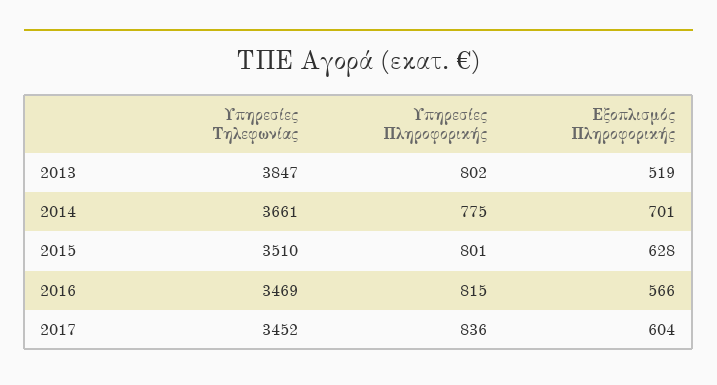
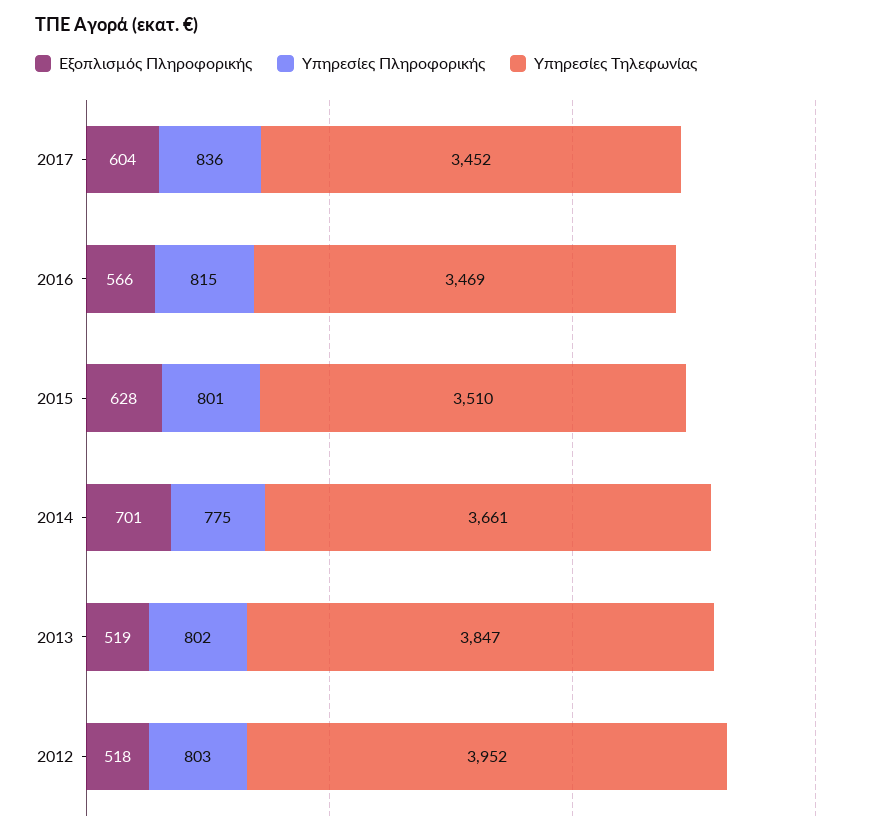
  {
    "Υπηρεσίες Τηλεφωνίας": {
      "2013": 3847,
      "2014": 3661,
      "2015": 3510,
      "2016": 3469,
-     "2017": 3452
+     "2017": 3452,
+     "2012": 3952
    },
    "Υπηρεσίες Πληροφορικής": {
      "2013": 802,
      "2014": 775,
      "2015": 801,
      "2016": 815,
-     "2017": 836
+     "2017": 836,
+     "2012": 803
    },
    "Εξοπλισμός Πληροφορικής": {
      "2013": 519,
      "2014": 701,
      "2015": 628,
      "2016": 566,
-     "2017": 604
+     "2017": 604,
+     "2012": 518
    }
  }

